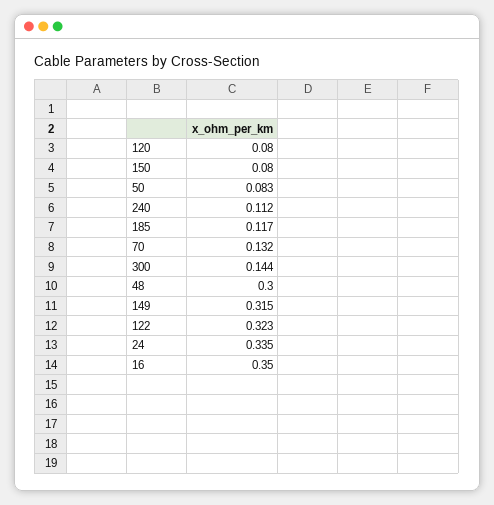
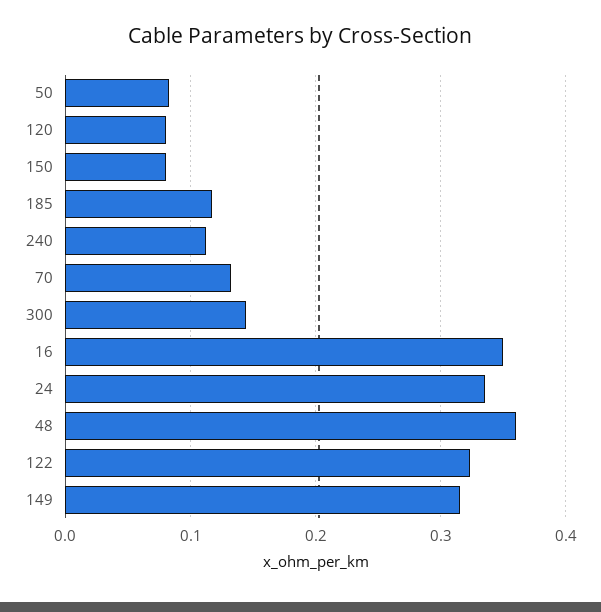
  {
    "120": 0.08,
    "150": 0.08,
    "50": 0.083,
    "240": 0.112,
    "185": 0.117,
    "70": 0.132,
    "300": 0.144,
-   "48": 0.3,
+   "48": 0.36,
    "149": 0.315,
    "122": 0.323,
    "24": 0.335,
    "16": 0.35
  }

